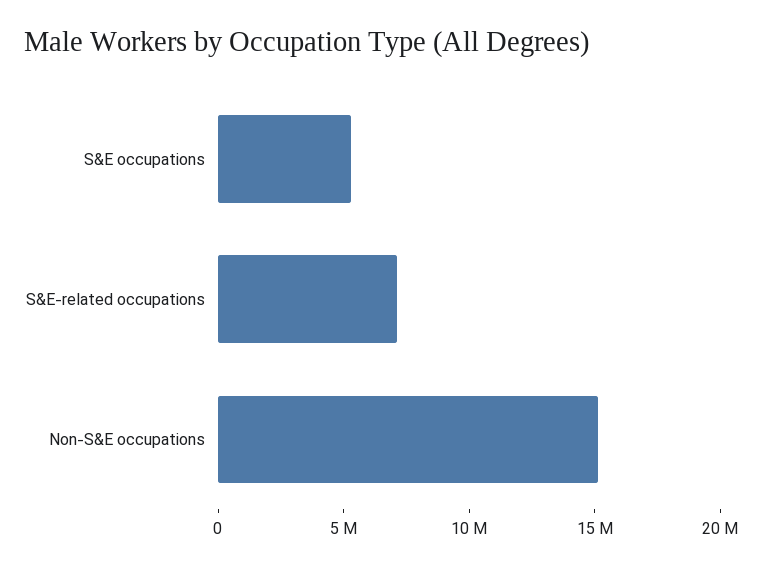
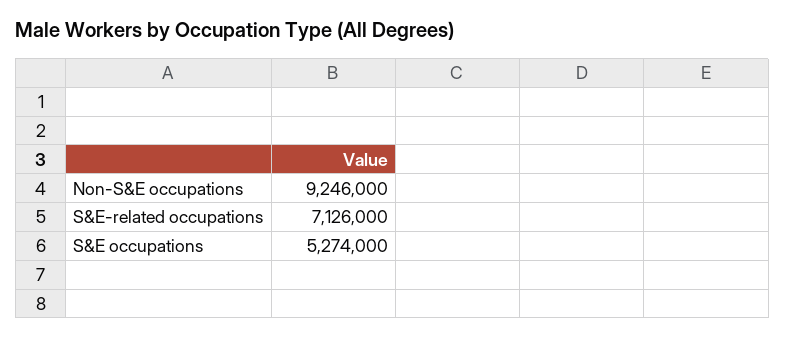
  {
    "S&E occupations": 5274000,
    "S&E-related occupations": 7126000,
-   "Non-S&E occupations": 15000000
+   "Non-S&E occupations": 9246000
  }

